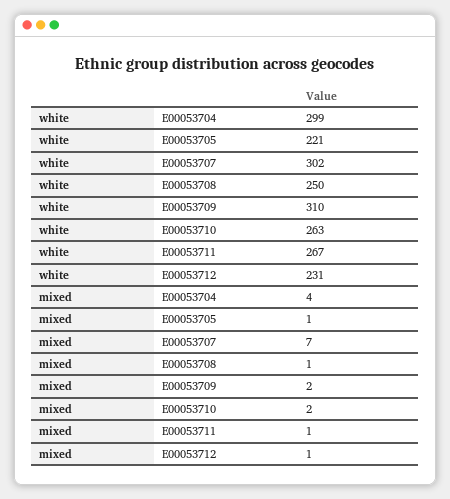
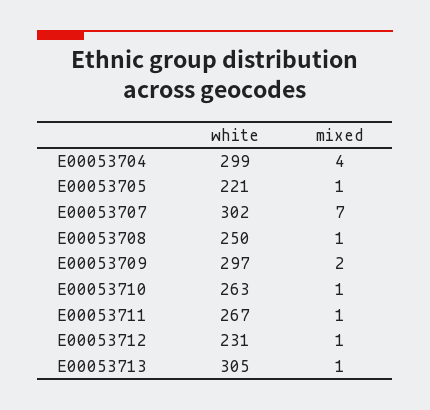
  {
    "white": {
      "E00053704": 299,
      "E00053705": 221,
      "E00053707": 302,
      "E00053708": 250,
-     "E00053709": 310,
+     "E00053709": 297,
      "E00053710": 263,
      "E00053711": 267,
-     "E00053712": 231
+     "E00053712": 231,
+     "E00053713": 305
    },
    "mixed": {
      "E00053704": 4,
      "E00053705": 1,
      "E00053707": 7,
      "E00053708": 1,
      "E00053709": 2,
-     "E00053710": 2,
+     "E00053710": 1,
      "E00053711": 1,
-     "E00053712": 1
+     "E00053712": 1,
+     "E00053713": 1
    }
  }

